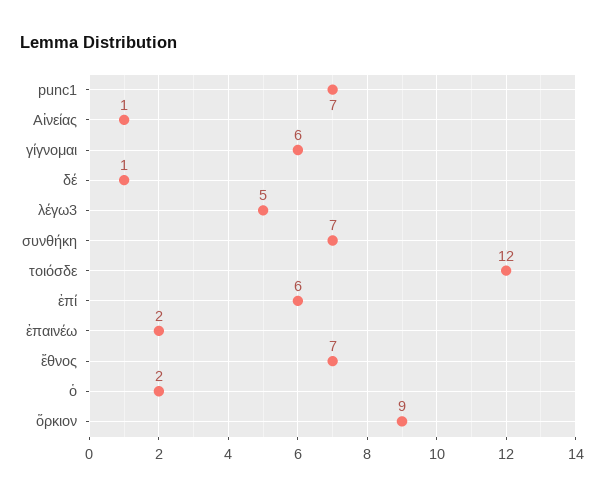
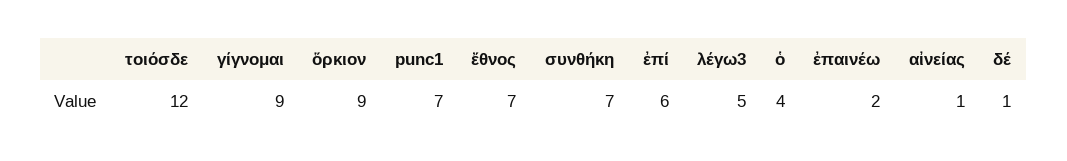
  {
    "punc1": 7,
    "Αἰνείας": 1,
-   "γίγνομαι": 6,
+   "γίγνομαι": 9,
    "δέ": 1,
    "λέγω3": 5,
    "συνθήκη": 7,
    "τοιόσδε": 12,
    "ἐπί": 6,
    "ἐπαινέω": 2,
    "ἔθνος": 7,
-   "ὁ": 2,
+   "ὁ": 4,
    "ὅρκιον": 9
  }

